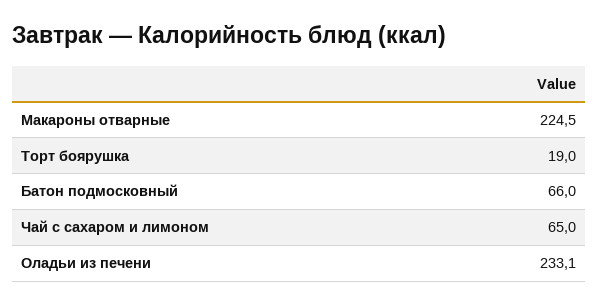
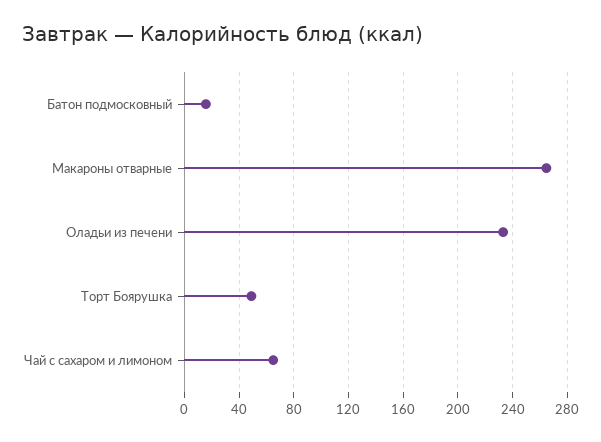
  {
-   "Макароны отварные": 224.5,
+   "Макароны отварные": 265,
-   "Торт боярушка": 19,
+   "Торт боярушка": 50,
-   "Батон подмосковный": 66,
+   "Батон подмосковный": 15,
    "Чай с сахаром и лимоном": 65,
    "Оладьи из печени": 233.1
  }

